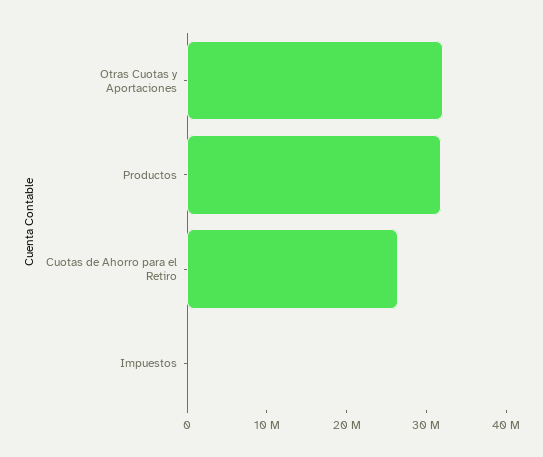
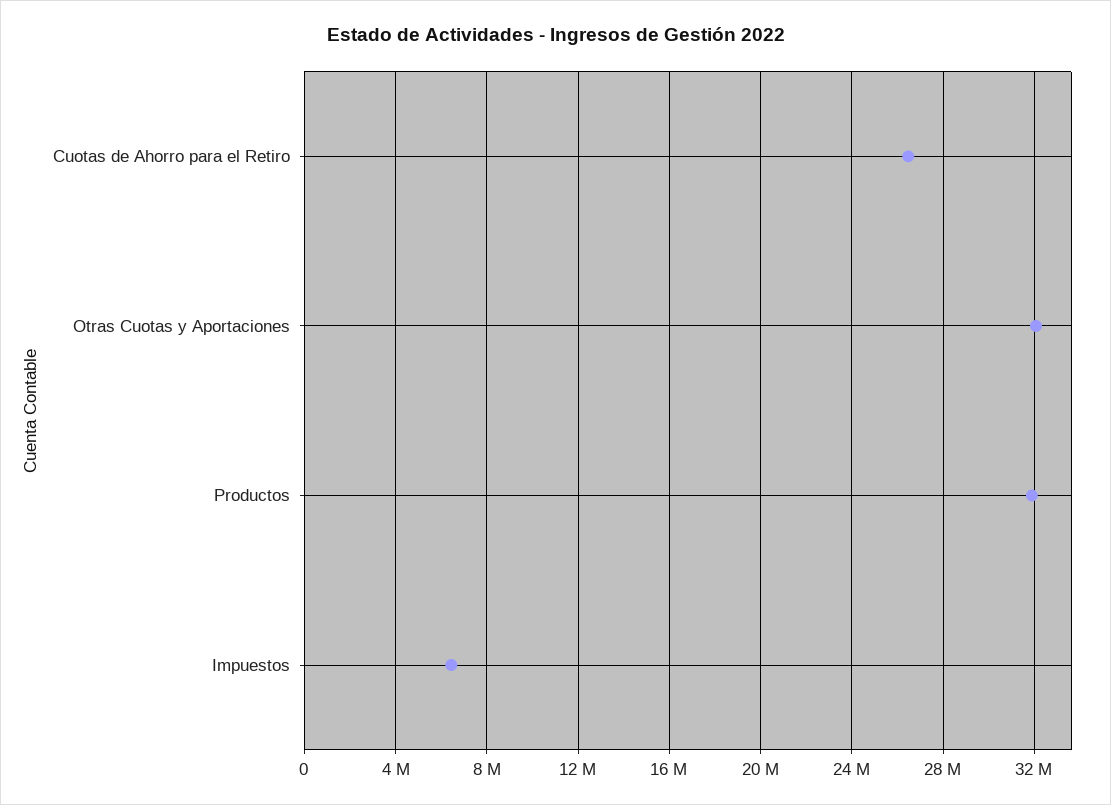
  {
    "Otras Cuotas y Aportaciones": 32000000,
    "Productos": 32000000,
    "Cuotas de Ahorro para el Retiro": 26500000,
-   "Impuestos": 0
+   "Impuestos": 6500000
  }

